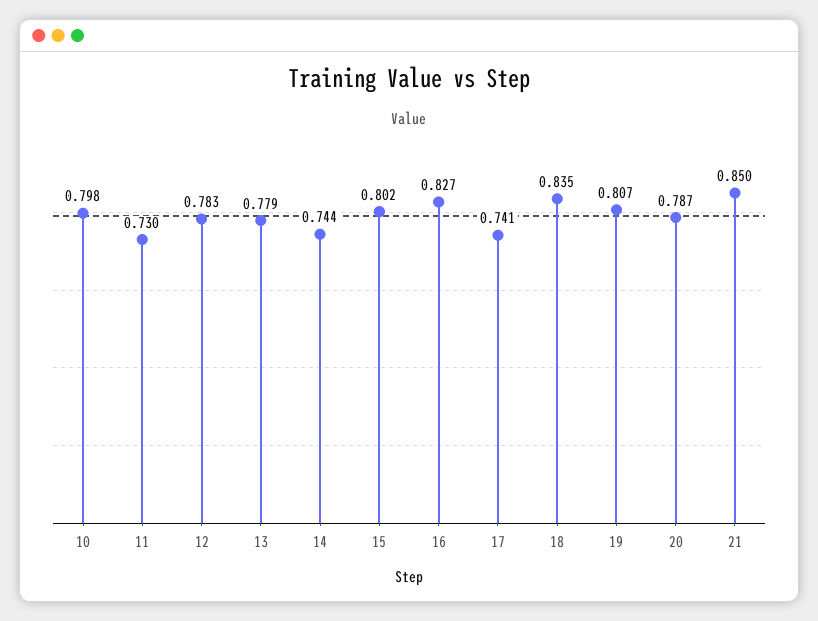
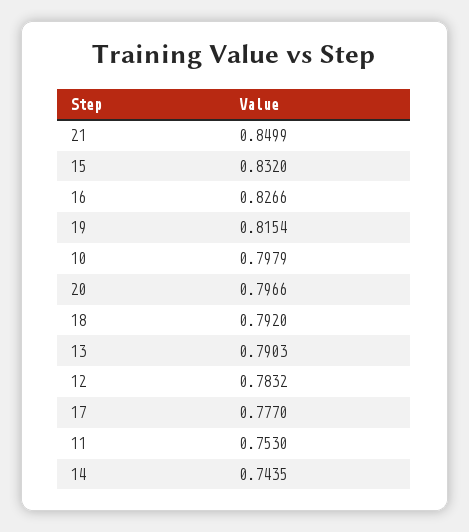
  {
    "10": 0.7979,
-   "11": 0.73,
+   "11": 0.753,
    "12": 0.7832,
-   "13": 0.779,
+   "13": 0.7903,
    "14": 0.7435,
-   "15": 0.802,
+   "15": 0.832,
    "16": 0.8266,
-   "17": 0.741,
+   "17": 0.777,
-   "18": 0.835,
+   "18": 0.792,
-   "19": 0.807,
+   "19": 0.8154,
-   "20": 0.787,
+   "20": 0.7966,
    "21": 0.8499
  }

